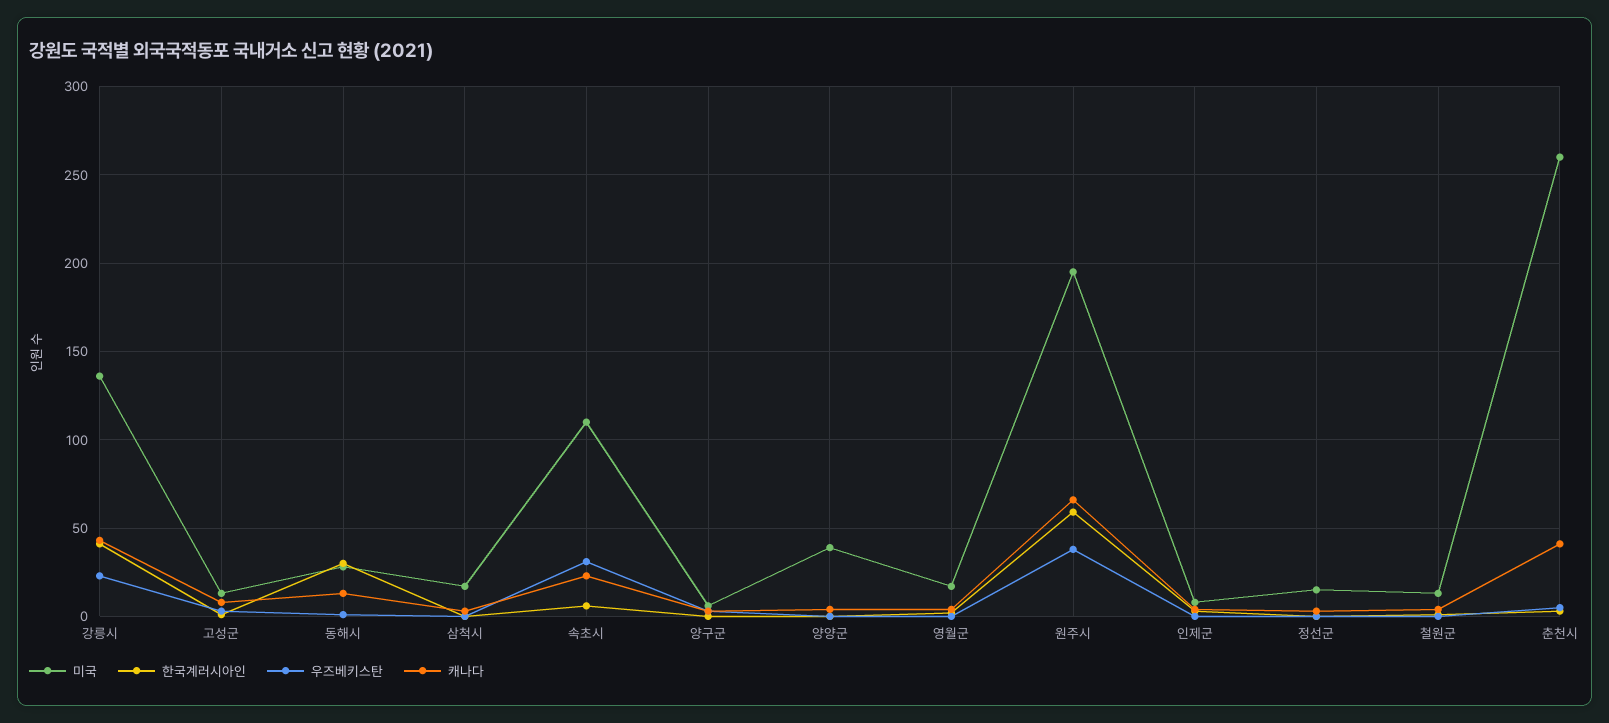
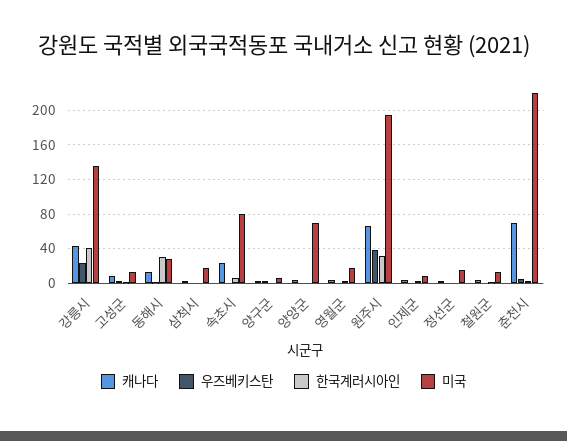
  {
    "미국": {
      "강릉시": 135,
      "고성군": 15,
      "동해시": 30,
      "삼척시": 15,
-     "속초시": 110,
+     "속초시": 80,
      "양구군": 5,
-     "양양군": 40,
+     "양양군": 70,
      "영월군": 15,
      "원주시": 195,
      "인제군": 10,
      "정선군": 15,
      "철원군": 15,
-     "춘천시": 260
+     "춘천시": 220
    },
    "한국계러시아인": {
      "강릉시": 40,
      "고성군": 0,
      "동해시": 30,
      "삼척시": 0,
      "속초시": 5,
      "양구군": 0,
      "양양군": 0,
      "영월군": 0,
-     "원주시": 60,
+     "원주시": 30,
      "인제군": 5,
      "정선군": 0,
      "철원군": 0,
      "춘천시": 5
    },
    "우즈베키스탄": {
      "강릉시": 25,
      "고성군": 5,
      "동해시": 0,
      "삼척시": 0,
-     "속초시": 30,
+     "속초시": 0,
      "양구군": 5,
      "양양군": 0,
      "영월군": 0,
      "원주시": 40,
      "인제군": 0,
      "정선군": 0,
      "철원군": 0,
      "춘천시": 5
    },
    "캐나다": {
      "강릉시": 45,
      "고성군": 10,
      "동해시": 15,
      "삼척시": 5,
      "속초시": 25,
      "양구군": 5,
      "양양군": 5,
      "영월군": 5,
      "원주시": 65,
      "인제군": 5,
      "정선군": 5,
      "철원군": 5,
-     "춘천시": 40
+     "춘천시": 70
    }
  }

